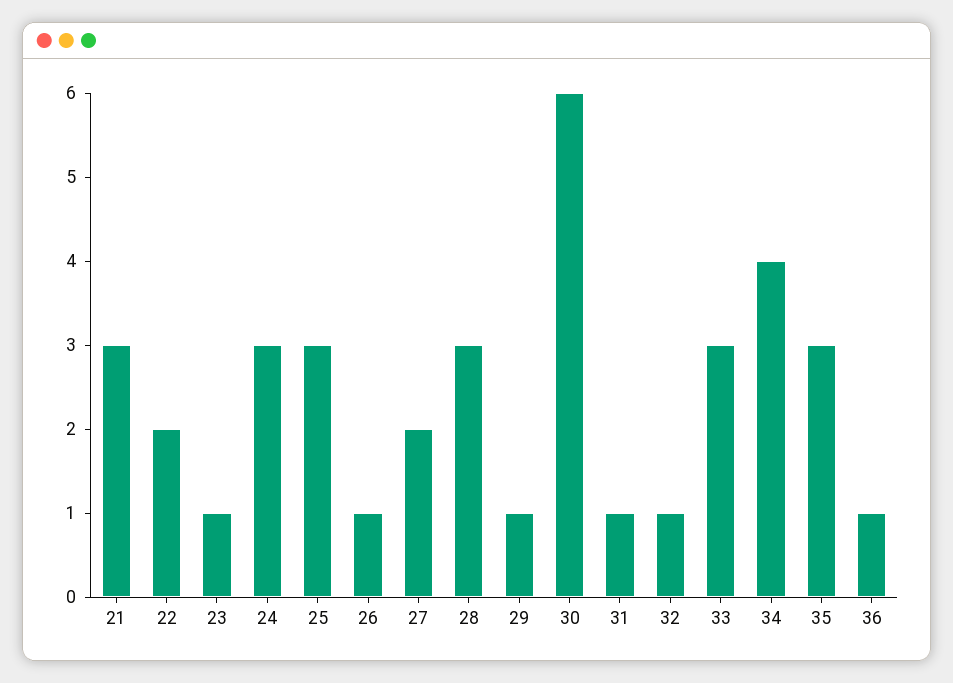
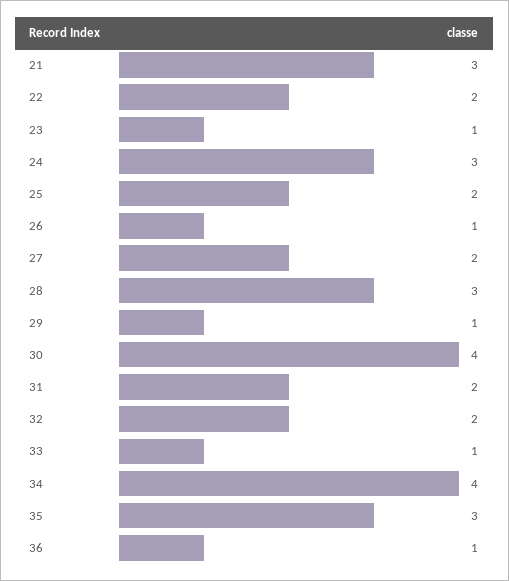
  {
    "21": 3,
    "22": 2,
    "23": 1,
    "24": 3,
-   "25": 3,
+   "25": 2,
    "26": 1,
    "27": 2,
    "28": 3,
    "29": 1,
-   "30": 6,
+   "30": 4,
-   "31": 1,
+   "31": 2,
-   "32": 1,
+   "32": 2,
-   "33": 3,
+   "33": 1,
    "34": 4,
    "35": 3,
    "36": 1
  }

